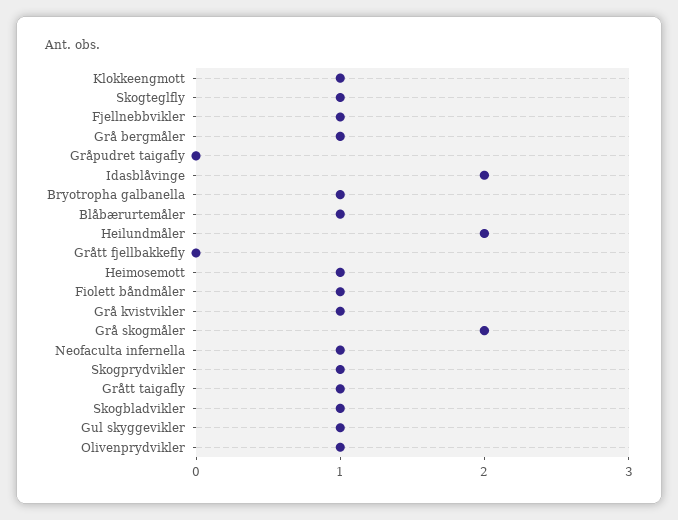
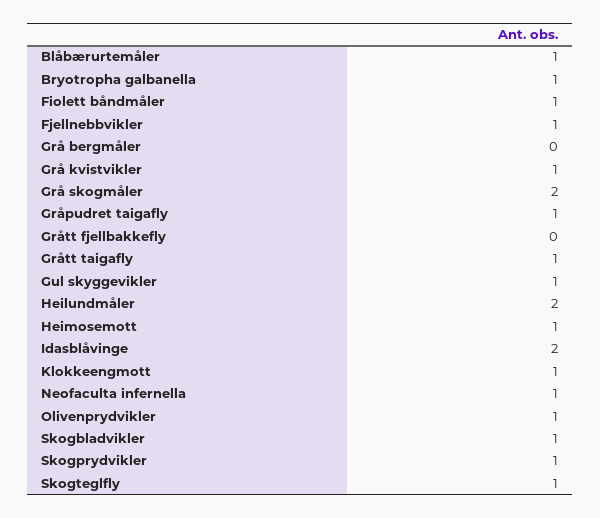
  {
    "Klokkeengmott": 1,
    "Skogteglfly": 1,
    "Fjellnebbvikler": 1,
-   "Grå bergmåler": 1,
+   "Grå bergmåler": 0,
-   "Gråpudret taigafly": 0,
+   "Gråpudret taigafly": 1,
    "Idasblåvinge": 2,
    "Bryotropha galbanella": 1,
    "Blåbærurtemåler": 1,
    "Heilundmåler": 2,
    "Grått fjellbakkefly": 0,
    "Heimosemott": 1,
    "Fiolett båndmåler": 1,
    "Grå kvistvikler": 1,
    "Grå skogmåler": 2,
    "Neofaculta infernella": 1,
    "Skogprydvikler": 1,
    "Grått taigafly": 1,
    "Skogbladvikler": 1,
    "Gul skyggevikler": 1,
    "Olivenprydvikler": 1
  }

